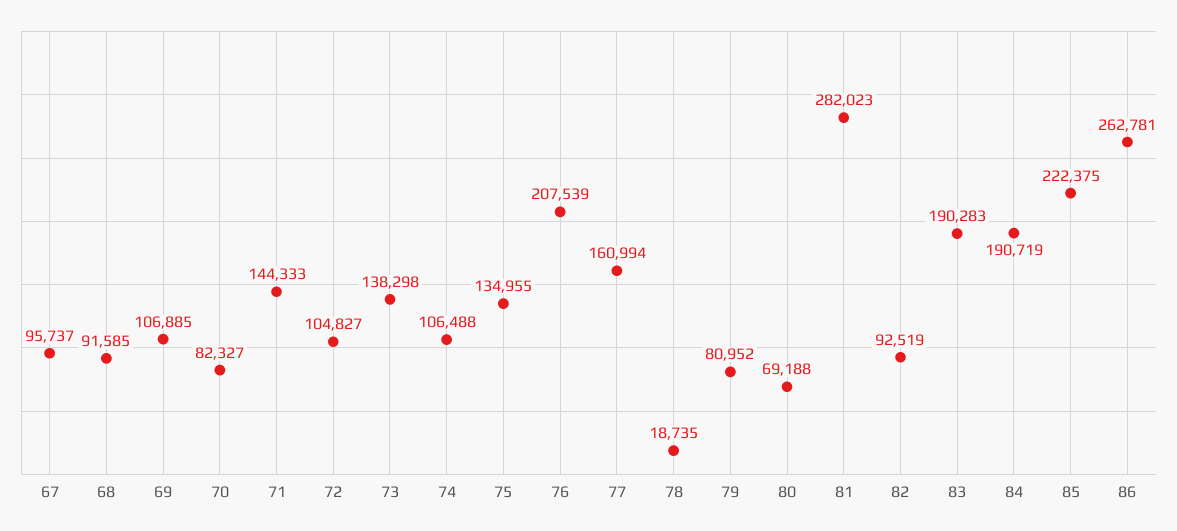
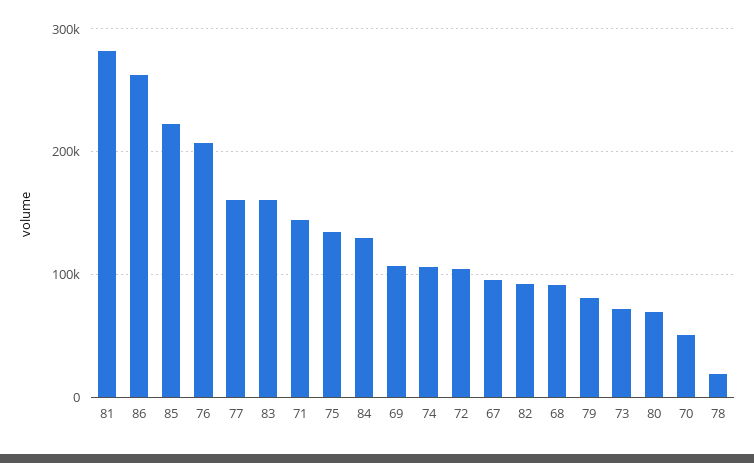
  {
    "67": 95737,
    "68": 91585,
    "69": 106885,
-   "70": 82327,
+   "70": 50000,
    "71": 144333,
    "72": 104827,
-   "73": 138298,
+   "73": 70000,
    "74": 106488,
    "75": 134955,
    "76": 207539,
    "77": 160994,
    "78": 18735,
    "79": 80952,
    "80": 69188,
    "81": 282023,
    "82": 92519,
-   "83": 190283,
+   "83": 160000,
-   "84": 190719,
+   "84": 130000,
    "85": 222375,
    "86": 262781
  }

